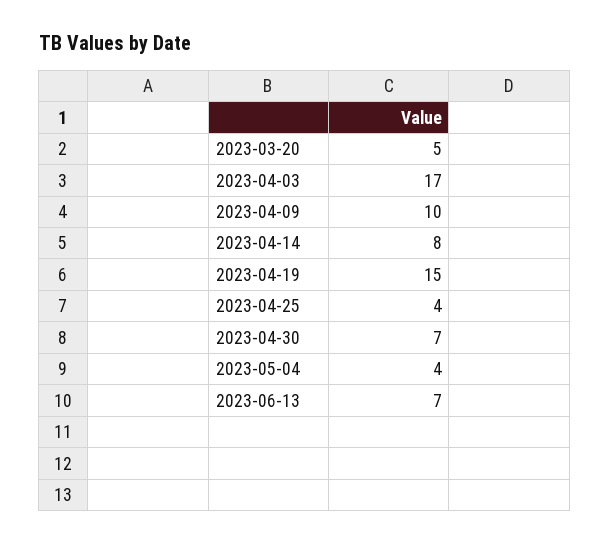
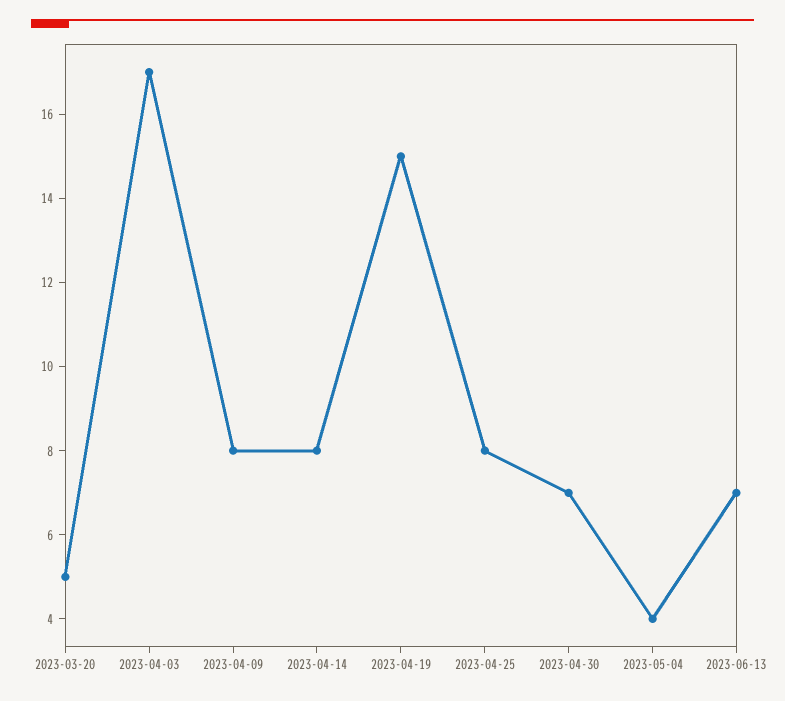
  {
    "2023-03-20": 5,
    "2023-04-03": 17,
-   "2023-04-09": 10,
+   "2023-04-09": 8,
    "2023-04-14": 8,
    "2023-04-19": 15,
-   "2023-04-25": 4,
+   "2023-04-25": 8,
    "2023-04-30": 7,
    "2023-05-04": 4,
    "2023-06-13": 7
  }

